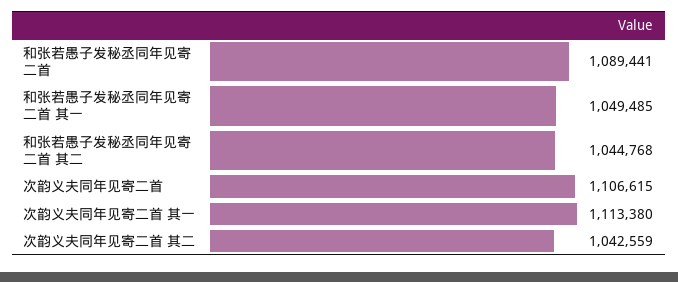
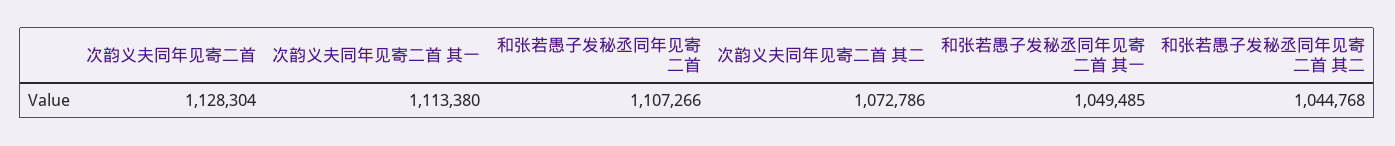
  {
-   "和张若愚子发秘丞同年见寄二首": 1089441,
+   "和张若愚子发秘丞同年见寄二首": 1107266,
    "和张若愚子发秘丞同年见寄二首 其一": 1049485,
    "和张若愚子发秘丞同年见寄二首 其二": 1044768,
-   "次韵义夫同年见寄二首": 1106615,
+   "次韵义夫同年见寄二首": 1128304,
    "次韵义夫同年见寄二首 其一": 1113380,
-   "次韵义夫同年见寄二首 其二": 1042559
+   "次韵义夫同年见寄二首 其二": 1072786
  }

